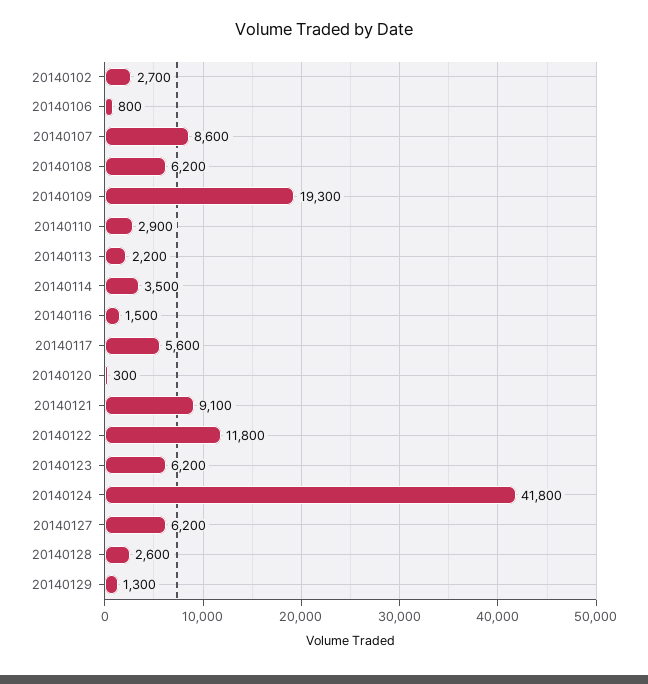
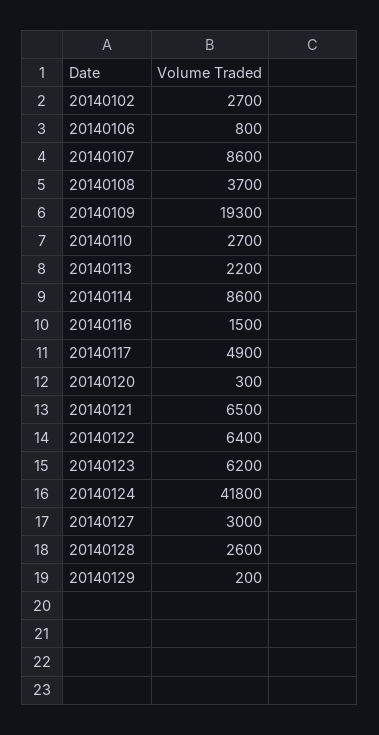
  {
    "20140102": 2700,
    "20140106": 800,
    "20140107": 8600,
-   "20140108": 6200,
+   "20140108": 3700,
    "20140109": 19300,
-   "20140110": 2900,
+   "20140110": 2700,
    "20140113": 2200,
-   "20140114": 3500,
+   "20140114": 8600,
    "20140116": 1500,
-   "20140117": 5600,
+   "20140117": 4900,
    "20140120": 300,
-   "20140121": 9100,
+   "20140121": 6500,
-   "20140122": 11800,
+   "20140122": 6400,
    "20140123": 6200,
    "20140124": 41800,
-   "20140127": 6200,
+   "20140127": 3000,
    "20140128": 2600,
-   "20140129": 1300
+   "20140129": 200
  }

